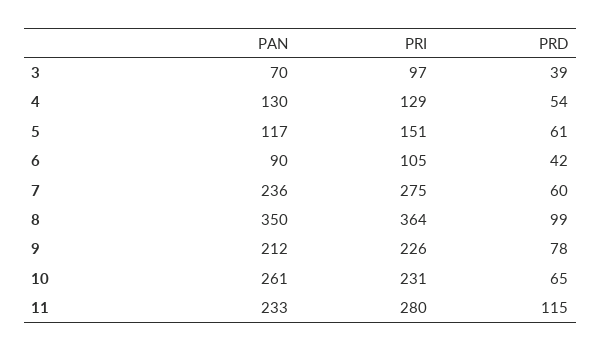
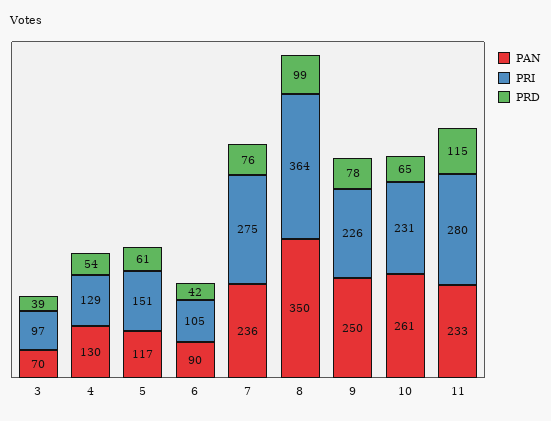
  {
    "PAN": {
      "3": 70,
      "4": 130,
      "5": 117,
      "6": 90,
      "7": 236,
      "8": 350,
-     "9": 212,
+     "9": 250,
      "10": 261,
      "11": 233
    },
    "PRI": {
      "3": 97,
      "4": 129,
      "5": 151,
      "6": 105,
      "7": 275,
      "8": 364,
      "9": 226,
      "10": 231,
      "11": 280
    },
    "PRD": {
      "3": 39,
      "4": 54,
      "5": 61,
      "6": 42,
-     "7": 60,
+     "7": 76,
      "8": 99,
      "9": 78,
      "10": 65,
      "11": 115
    }
  }

